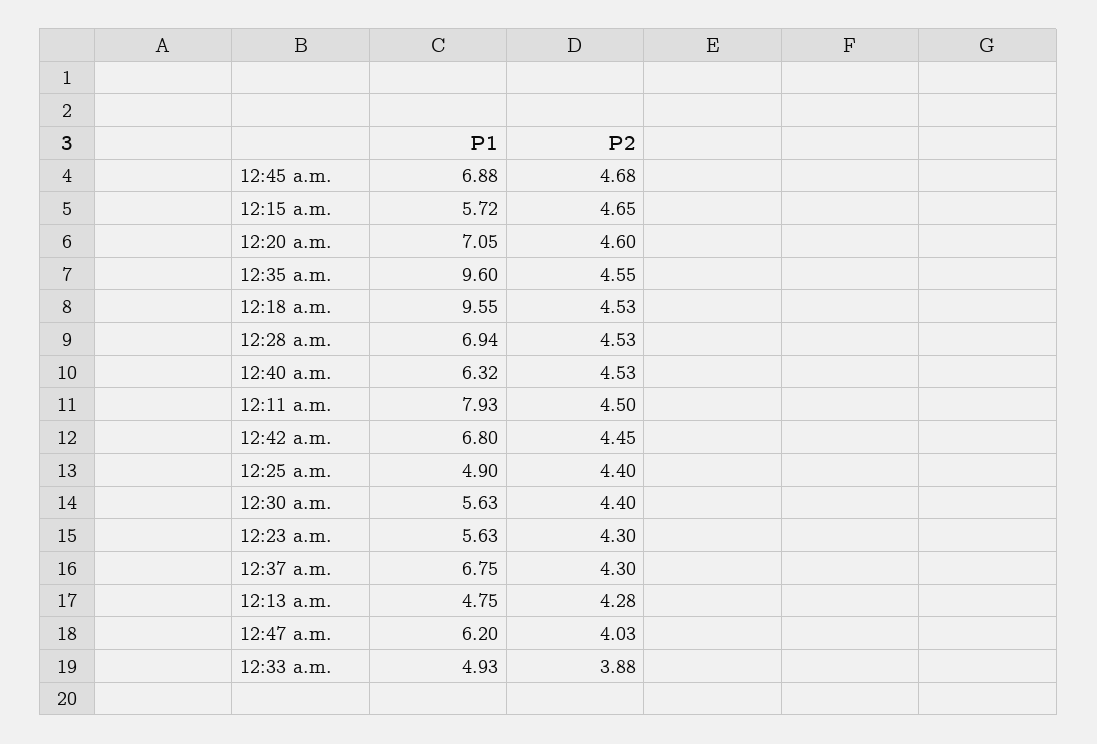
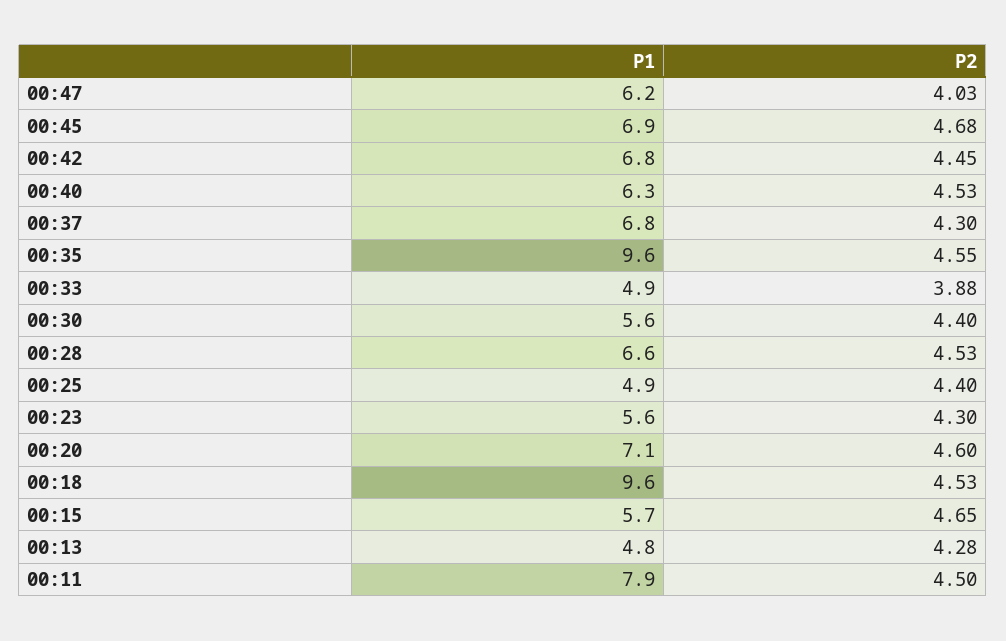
  {
    "P1": {
      "12:45 a.m.": 6.88,
      "12:15 a.m.": 5.72,
      "12:20 a.m.": 7.05,
      "12:35 a.m.": 9.6,
      "12:18 a.m.": 9.55,
-     "12:28 a.m.": 6.94,
+     "12:28 a.m.": 6.6,
      "12:40 a.m.": 6.32,
      "12:11 a.m.": 7.93,
      "12:42 a.m.": 6.8,
      "12:25 a.m.": 4.9,
      "12:30 a.m.": 5.63,
      "12:23 a.m.": 5.63,
      "12:37 a.m.": 6.75,
      "12:13 a.m.": 4.75,
      "12:47 a.m.": 6.2,
      "12:33 a.m.": 4.93
    },
    "P2": {
      "12:45 a.m.": 4.68,
      "12:15 a.m.": 4.65,
      "12:20 a.m.": 4.6,
      "12:35 a.m.": 4.55,
      "12:18 a.m.": 4.53,
      "12:28 a.m.": 4.53,
      "12:40 a.m.": 4.53,
      "12:11 a.m.": 4.5,
      "12:42 a.m.": 4.45,
      "12:25 a.m.": 4.4,
      "12:30 a.m.": 4.4,
      "12:23 a.m.": 4.3,
      "12:37 a.m.": 4.3,
      "12:13 a.m.": 4.28,
      "12:47 a.m.": 4.03,
      "12:33 a.m.": 3.88
    }
  }

